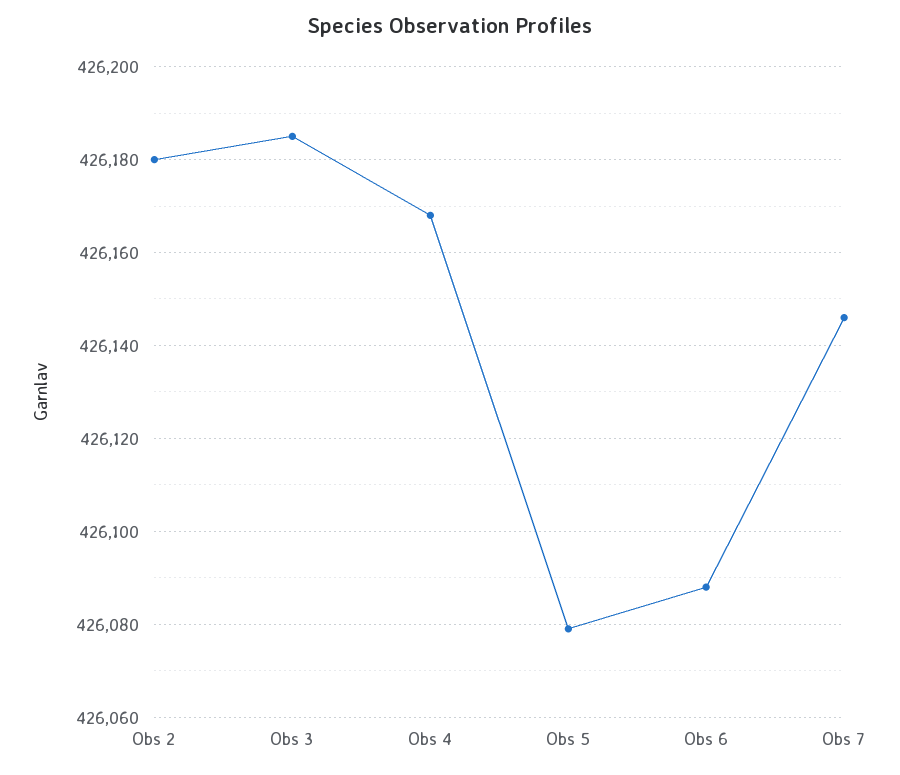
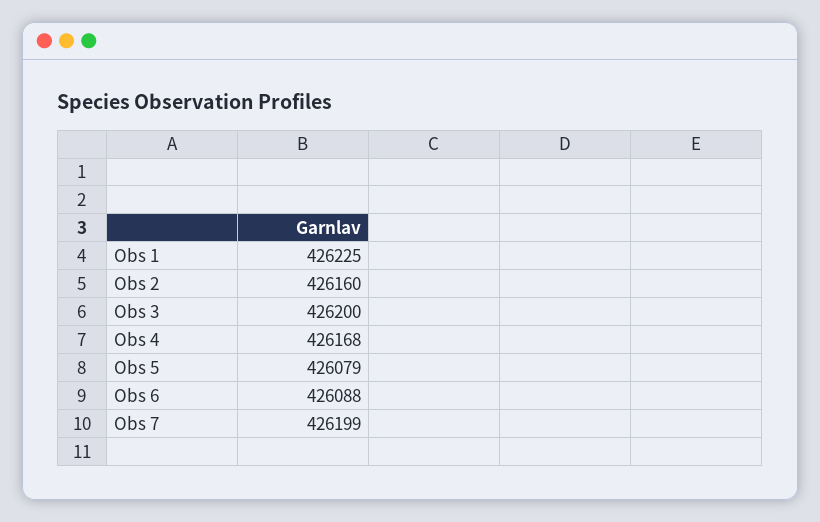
  {
-   "Obs 2": 426180,
+   "Obs 2": 426160,
-   "Obs 3": 426185,
+   "Obs 3": 426200,
    "Obs 4": 426168,
    "Obs 5": 426079,
    "Obs 6": 426088,
-   "Obs 7": 426145
+   "Obs 7": 426199,
+   "Obs 1": 426225
  }

